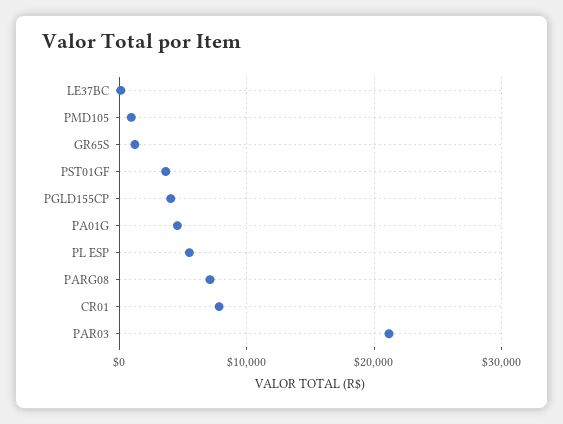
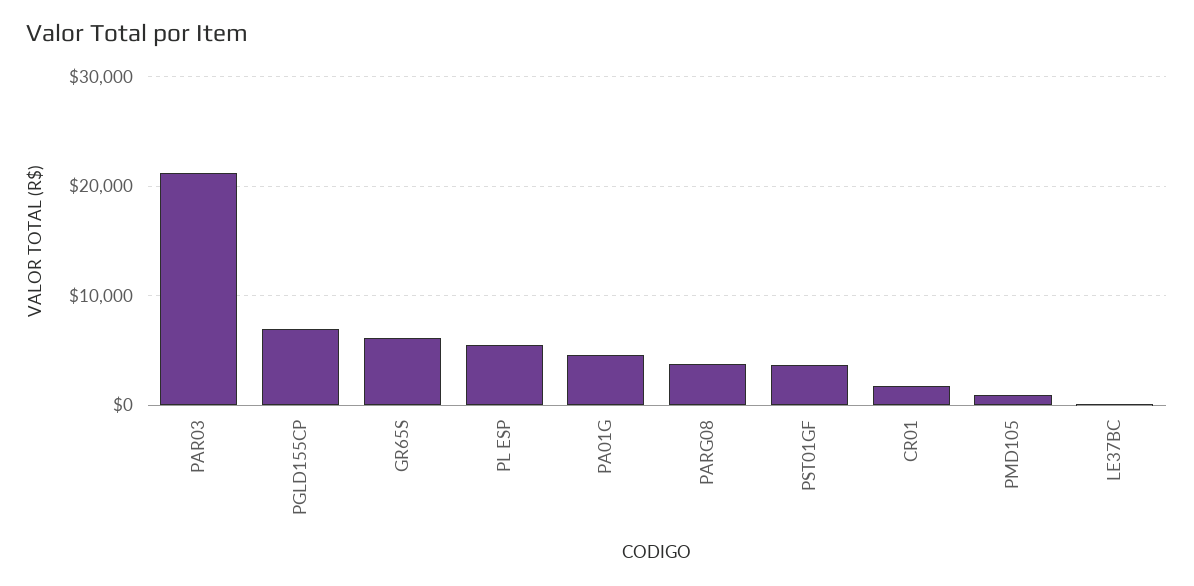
  {
    "LE37BC": 0,
    "PMD105": 1000,
-   "GR65S": 1000,
+   "GR65S": 6000,
    "PST01GF": 4000,
-   "PGLD155CP": 4000,
+   "PGLD155CP": 7000,
    "PA01G": 5000,
    "PL ESP": 6000,
-   "PARG08": 7000,
+   "PARG08": 4000,
-   "CR01": 8000,
+   "CR01": 2000,
    "PAR03": 21000
  }

